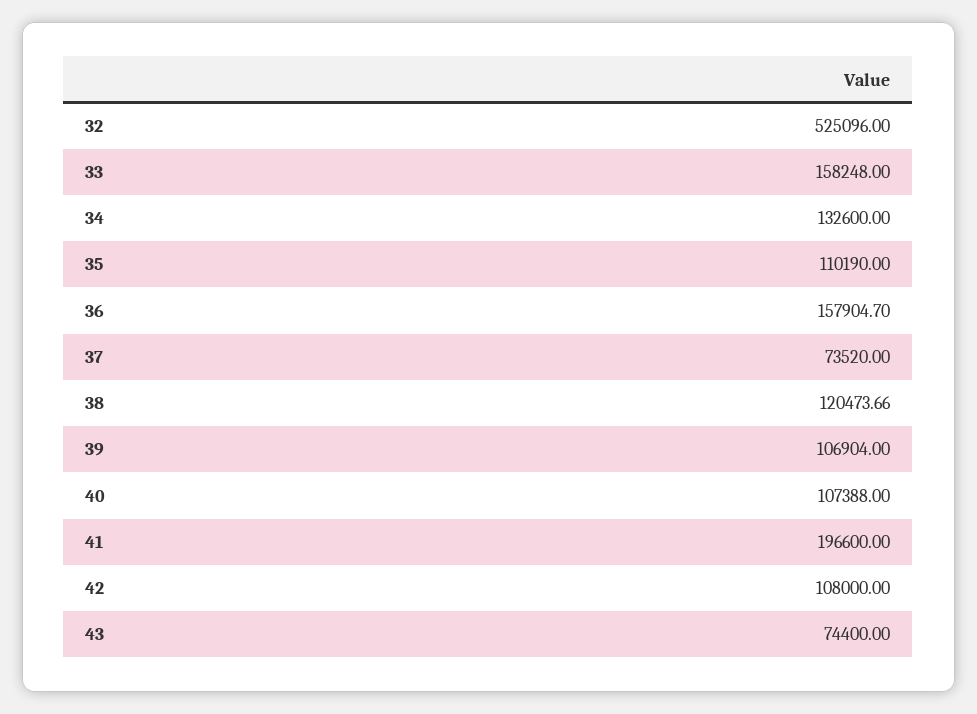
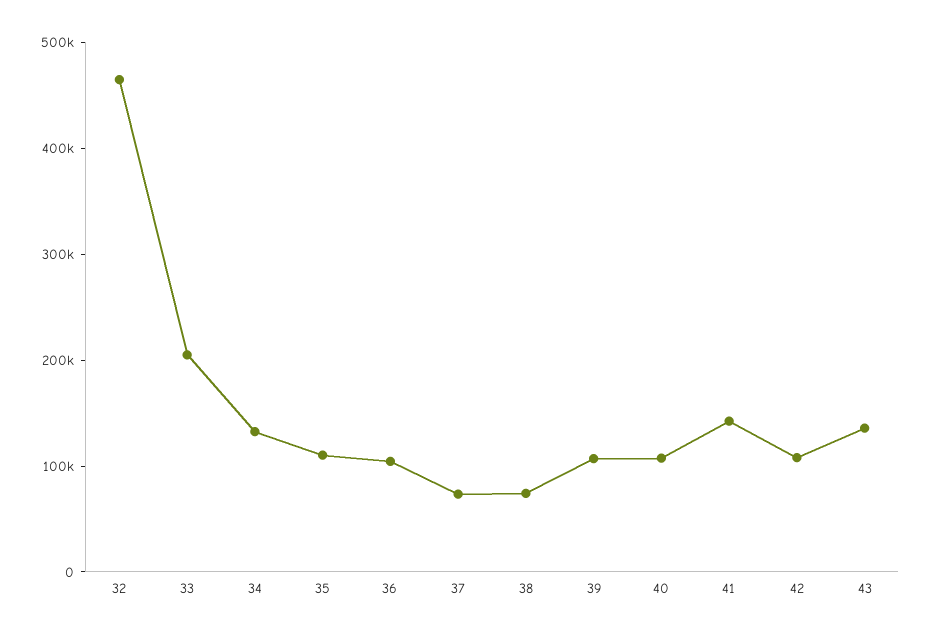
  {
-   "32": 525096,
+   "32": 460000,
-   "33": 158248,
+   "33": 200000,
    "34": 132600,
    "35": 110190,
-   "36": 157904.7,
+   "36": 100000,
    "37": 73520,
-   "38": 120473.66,
+   "38": 80000,
    "39": 106904,
    "40": 107388,
-   "41": 196600,
+   "41": 140000,
    "42": 108000,
-   "43": 74400
+   "43": 140000
  }

